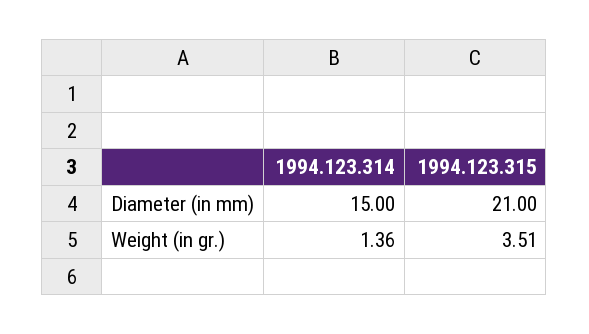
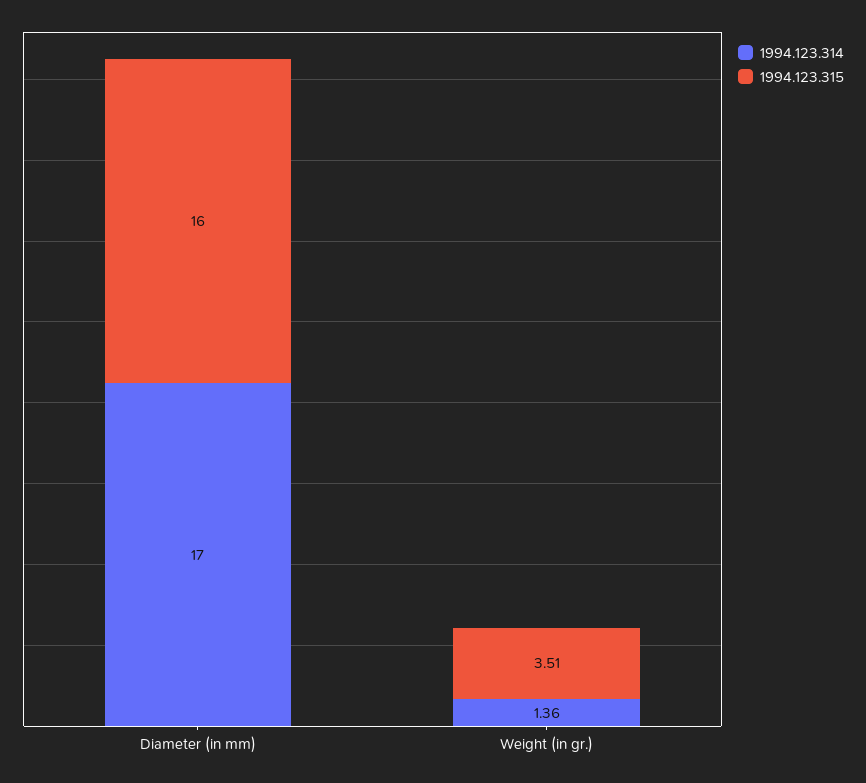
  {
    "1994.123.314": {
-     "Diameter (in mm)": 15,
+     "Diameter (in mm)": 17,
      "Weight (in gr.)": 1.36
    },
    "1994.123.315": {
-     "Diameter (in mm)": 21,
+     "Diameter (in mm)": 16,
      "Weight (in gr.)": 3.51
    }
  }

